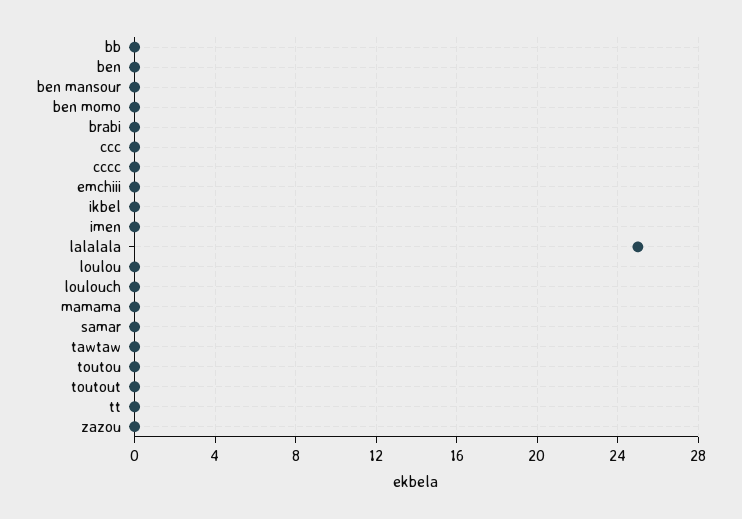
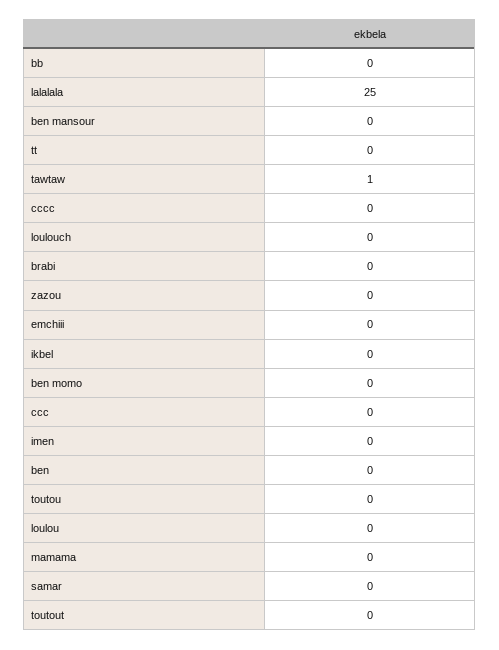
  {
    "bb": 0,
    "ben": 0,
    "ben mansour": 0,
    "ben momo": 0,
    "brabi": 0,
    "ccc": 0,
    "cccc": 0,
    "emchiii": 0,
    "ikbel": 0,
    "imen": 0,
    "lalalala": 25,
    "loulou": 0,
    "loulouch": 0,
    "mamama": 0,
    "samar": 0,
-   "tawtaw": 0,
+   "tawtaw": 1,
    "toutou": 0,
    "toutout": 0,
    "tt": 0,
    "zazou": 0
  }

